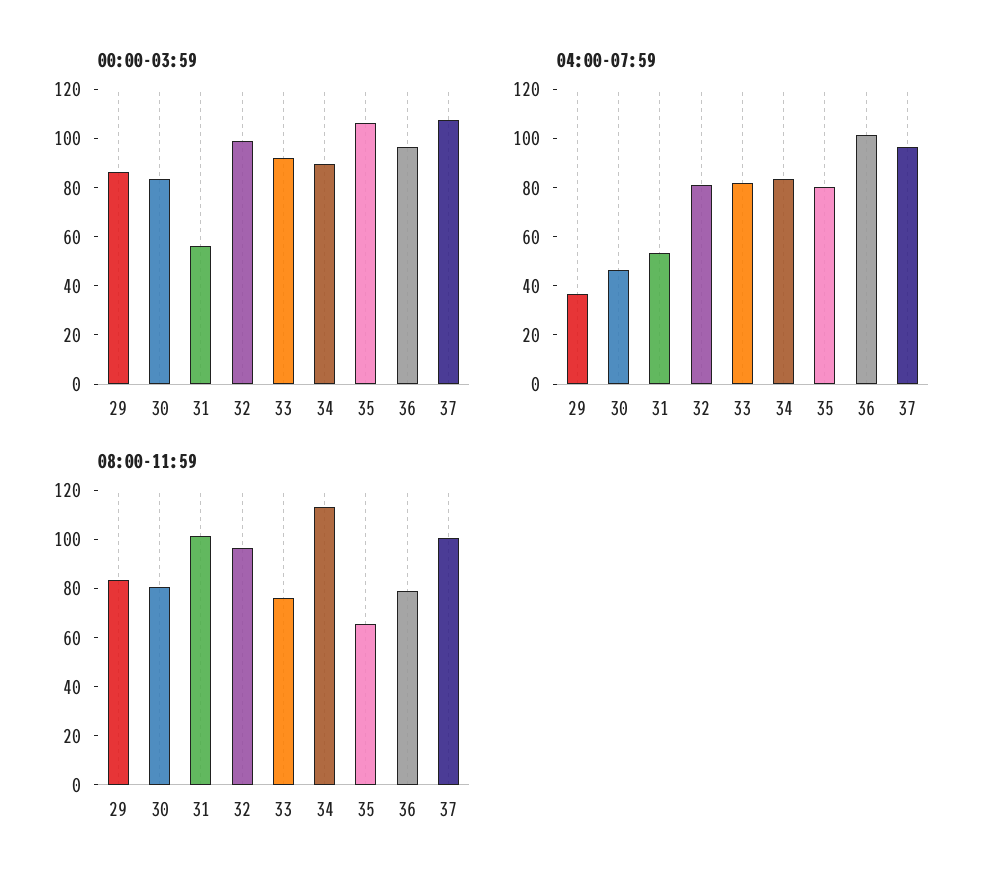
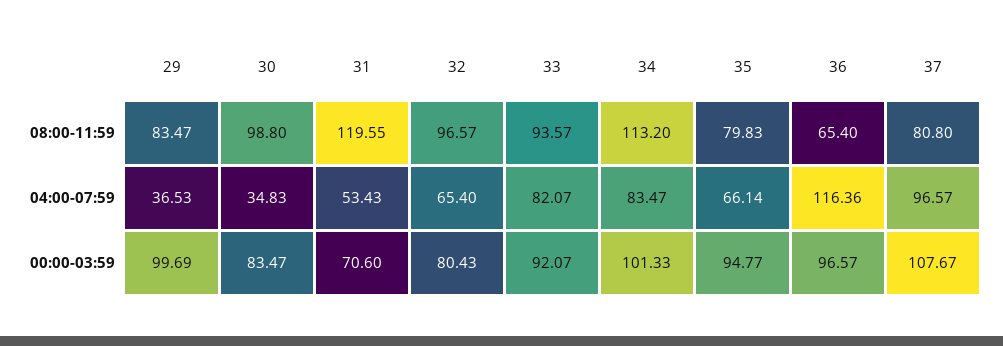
  {
    "00:00-03:59": {
-     "29": 85,
+     "29": 99.69,
      "30": 83.47,
-     "31": 55,
+     "31": 70.6,
-     "32": 100,
+     "32": 80.43,
      "33": 92.07,
-     "34": 90,
+     "34": 101.33,
-     "35": 105,
+     "35": 94.77,
      "36": 96.57,
      "37": 107.67
    },
    "04:00-07:59": {
      "29": 36.53,
-     "30": 45,
+     "30": 34.83,
      "31": 53.43,
-     "32": 80,
+     "32": 65.4,
      "33": 82.07,
      "34": 83.47,
-     "35": 80,
+     "35": 66.14,
-     "36": 100,
+     "36": 116.36,
      "37": 96.57
    },
    "08:00-11:59": {
      "29": 83.47,
-     "30": 80,
+     "30": 98.8,
-     "31": 100,
+     "31": 119.55,
      "32": 96.57,
-     "33": 75,
+     "33": 93.57,
      "34": 113.2,
-     "35": 65,
+     "35": 79.83,
-     "36": 80,
+     "36": 65.4,
-     "37": 100
+     "37": 80.8
    }
  }

